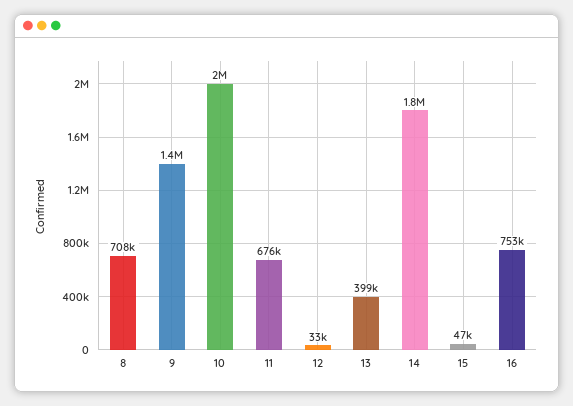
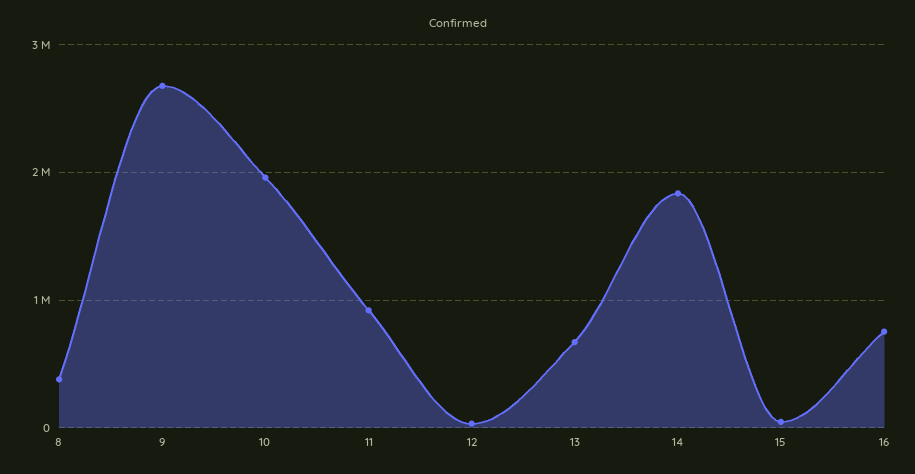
  {
-   "8": 708000,
+   "8": 400000,
-   "9": 1400000,
+   "9": 2700000,
    "10": 2000000,
-   "11": 676000,
+   "11": 900000,
    "12": 33000,
-   "13": 399000,
+   "13": 700000,
    "14": 1800000,
    "15": 47000,
    "16": 753000
  }

